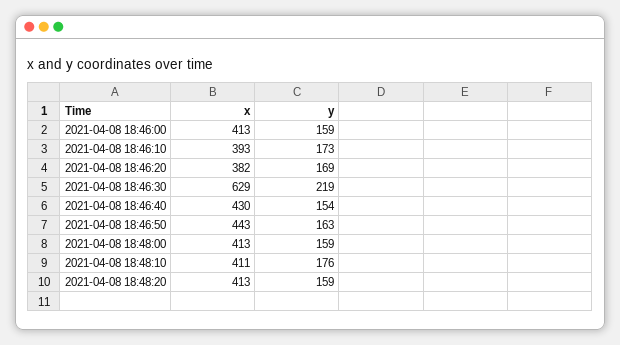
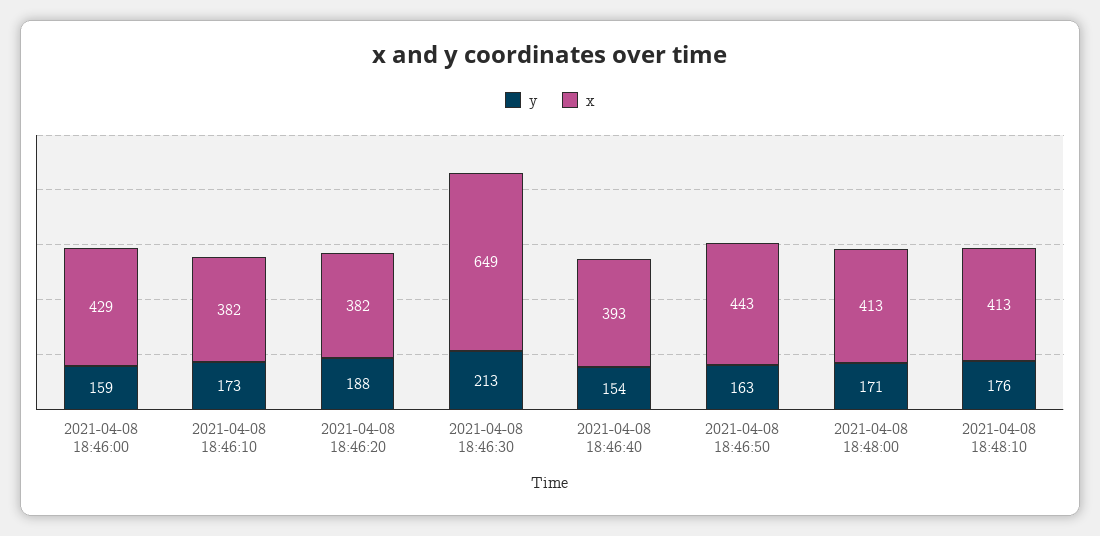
  {
    "x": {
-     "2021-04-08 18:46:00": 413,
+     "2021-04-08 18:46:00": 429,
-     "2021-04-08 18:46:10": 393,
+     "2021-04-08 18:46:10": 382,
      "2021-04-08 18:46:20": 382,
-     "2021-04-08 18:46:30": 629,
+     "2021-04-08 18:46:30": 649,
-     "2021-04-08 18:46:40": 430,
+     "2021-04-08 18:46:40": 393,
      "2021-04-08 18:46:50": 443,
      "2021-04-08 18:48:00": 413,
-     "2021-04-08 18:48:10": 411,
+     "2021-04-08 18:48:10": 413
-     "2021-04-08 18:48:20": 413
    },
    "y": {
      "2021-04-08 18:46:00": 159,
      "2021-04-08 18:46:10": 173,
-     "2021-04-08 18:46:20": 169,
+     "2021-04-08 18:46:20": 188,
-     "2021-04-08 18:46:30": 219,
+     "2021-04-08 18:46:30": 213,
      "2021-04-08 18:46:40": 154,
      "2021-04-08 18:46:50": 163,
-     "2021-04-08 18:48:00": 159,
+     "2021-04-08 18:48:00": 171,
-     "2021-04-08 18:48:10": 176,
+     "2021-04-08 18:48:10": 176
-     "2021-04-08 18:48:20": 159
    }
  }

